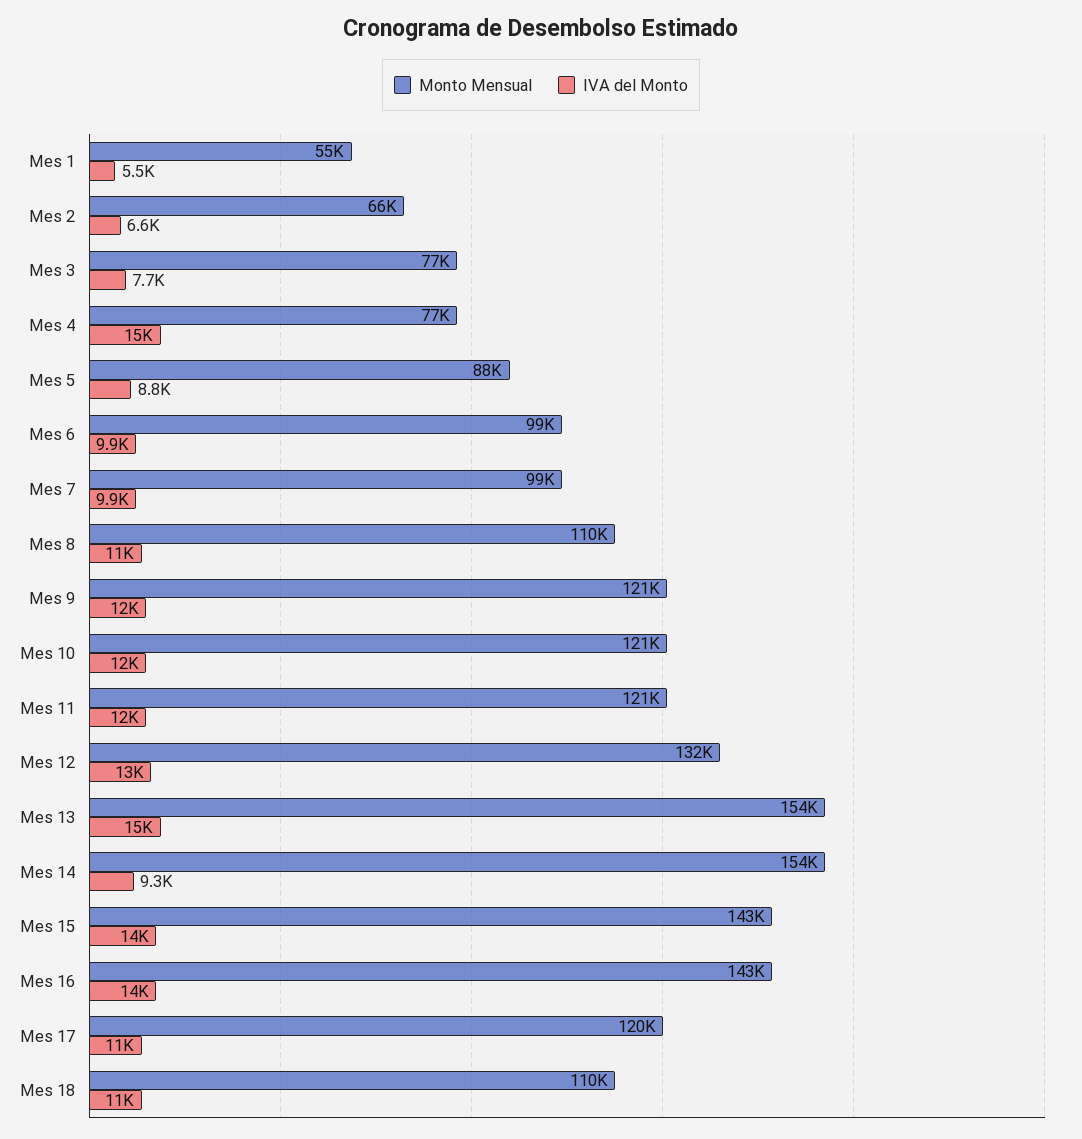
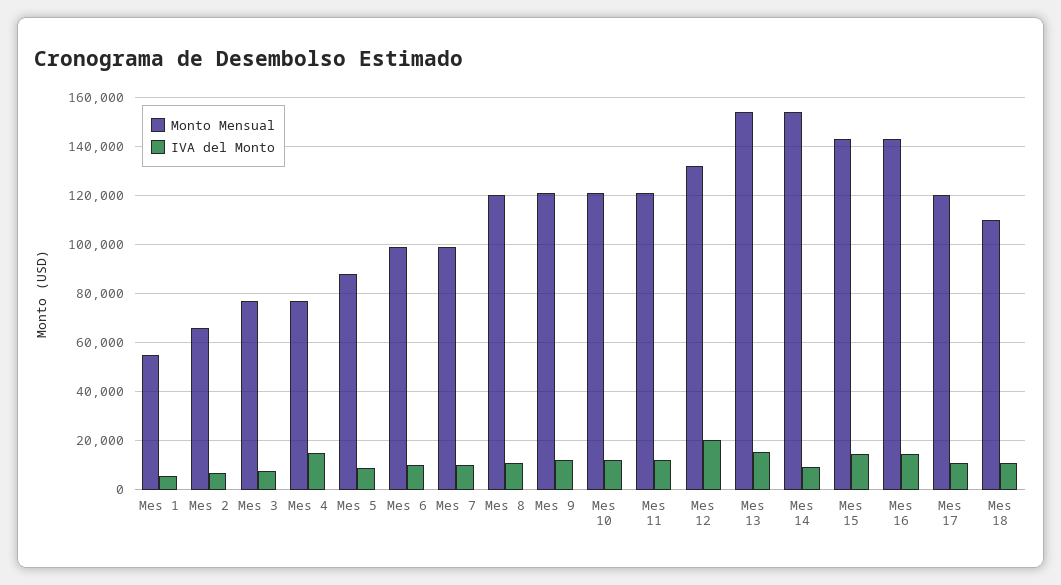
  {
    "Monto Mensual": {
      "Mes 1": 55000,
      "Mes 2": 66000,
      "Mes 3": 77000,
      "Mes 4": 77000,
      "Mes 5": 88000,
      "Mes 6": 99000,
      "Mes 7": 99000,
-     "Mes 8": 110000,
+     "Mes 8": 120000,
      "Mes 9": 121000,
      "Mes 10": 121000,
      "Mes 11": 121000,
      "Mes 12": 132000,
      "Mes 13": 154000,
      "Mes 14": 154000,
      "Mes 15": 143000,
      "Mes 16": 143000,
      "Mes 17": 120000,
      "Mes 18": 110000
    },
    "IVA del Monto": {
      "Mes 1": 5500,
      "Mes 2": 6600,
      "Mes 3": 7700,
      "Mes 4": 15000,
      "Mes 5": 8800,
      "Mes 6": 9900,
      "Mes 7": 9900,
      "Mes 8": 11000,
      "Mes 9": 12000,
      "Mes 10": 12000,
      "Mes 11": 12000,
-     "Mes 12": 13000,
+     "Mes 12": 20000,
      "Mes 13": 15000,
      "Mes 14": 9300,
      "Mes 15": 14000,
      "Mes 16": 14000,
      "Mes 17": 11000,
      "Mes 18": 11000
    }
  }

